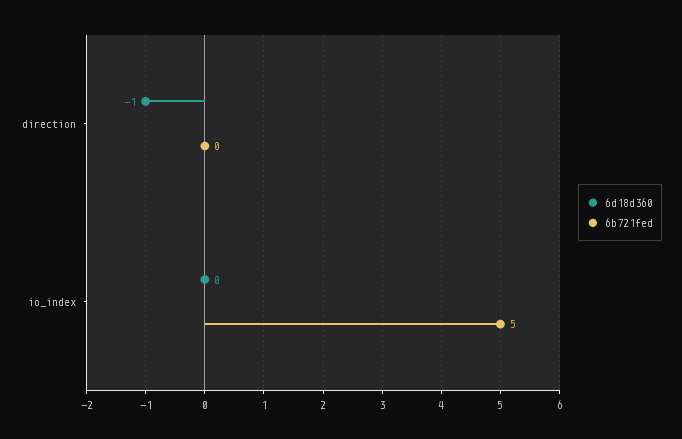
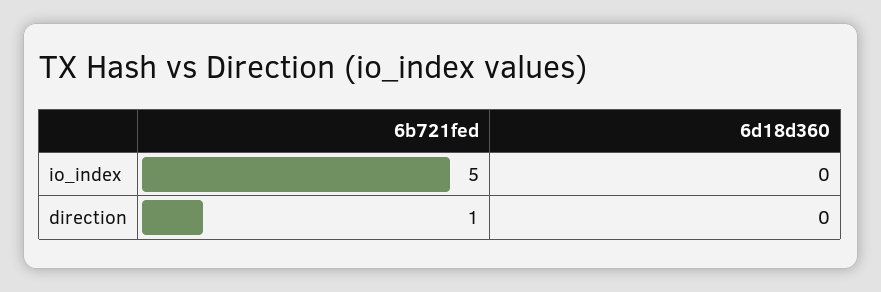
  {
    "6d18d360": {
-     "direction": -1,
+     "direction": 0,
      "io_index": 0
    },
    "6b721fed": {
-     "direction": 0,
+     "direction": 1,
      "io_index": 5
    }
  }

